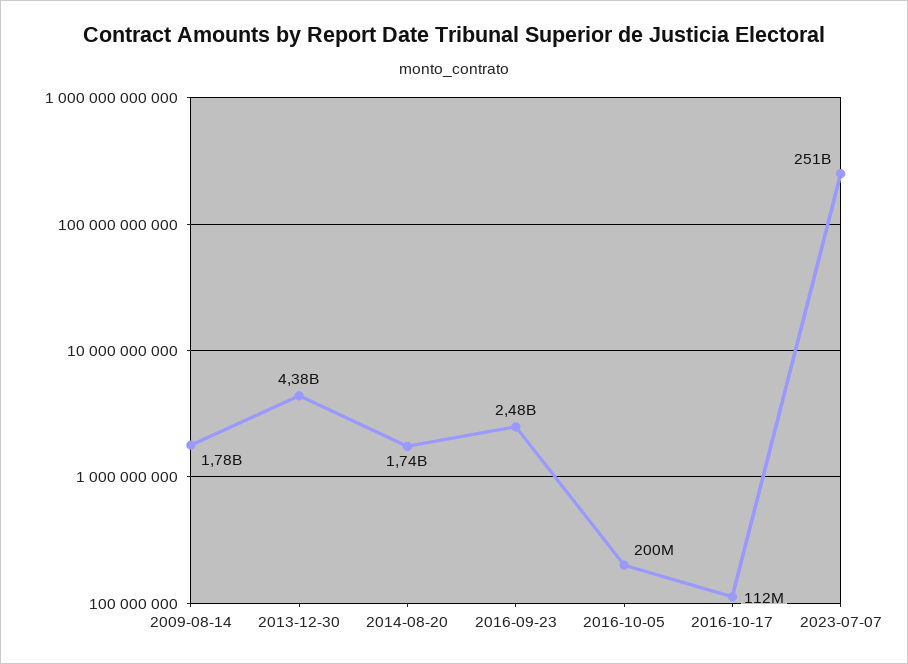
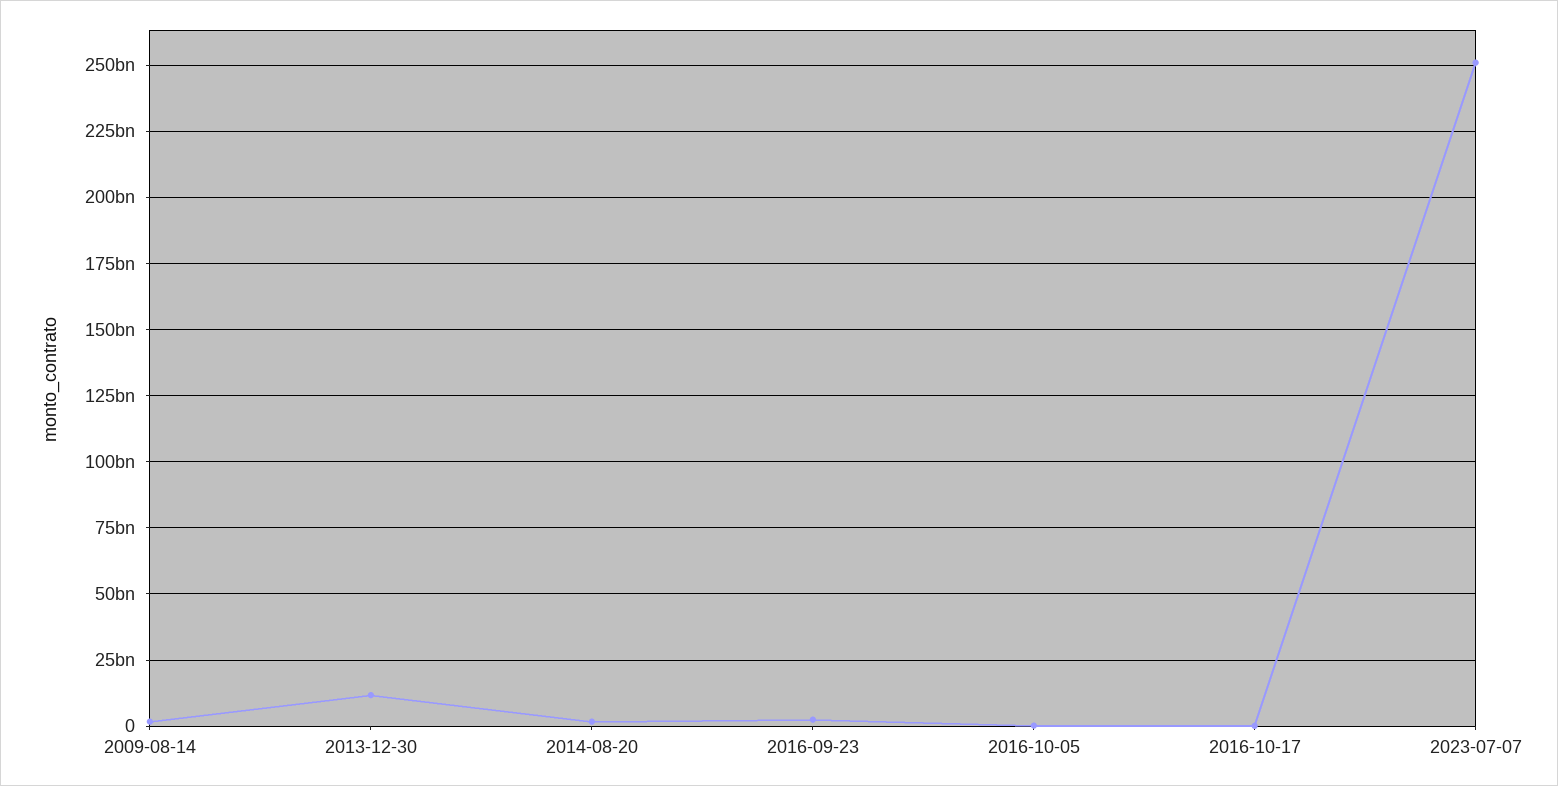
  {
    "2009-08-14": 1780000000,
-   "2013-12-30": 4380000000,
+   "2013-12-30": 12500000000,
    "2014-08-20": 1740000000,
    "2016-09-23": 2480000000,
    "2016-10-05": 200000000,
    "2016-10-17": 112000000,
    "2023-07-07": 251000000000
  }

